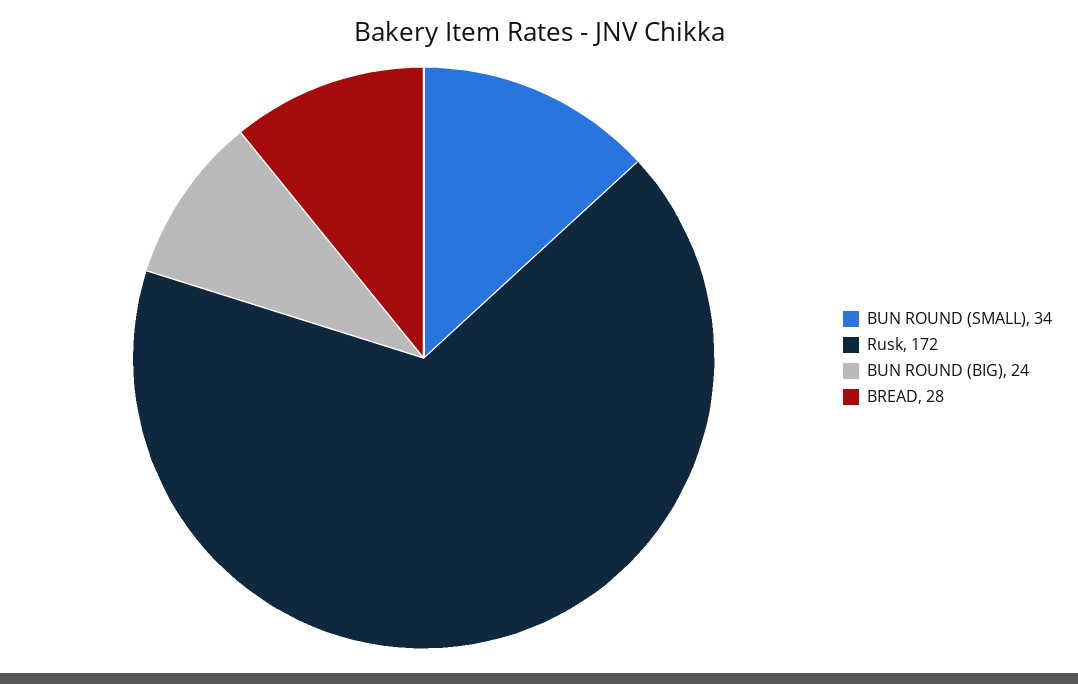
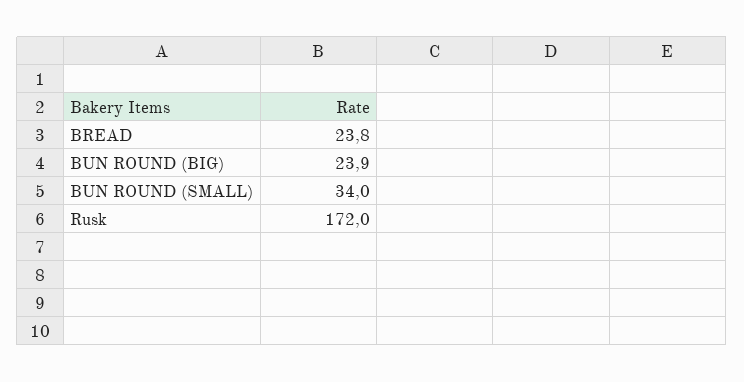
  {
    "BUN ROUND (SMALL)": 34,
    "Rusk": 172,
    "BUN ROUND (BIG)": 23.9,
-   "BREAD": 28
+   "BREAD": 23.8
  }

